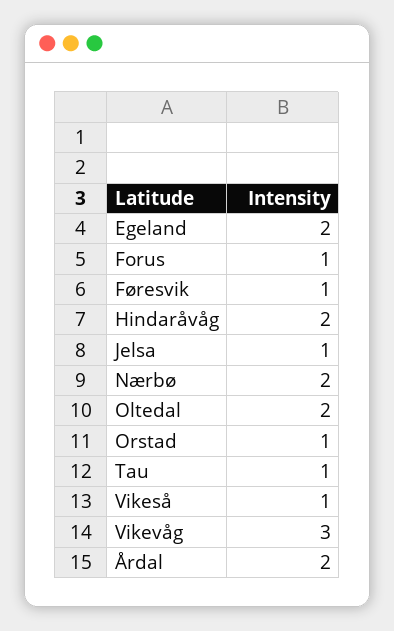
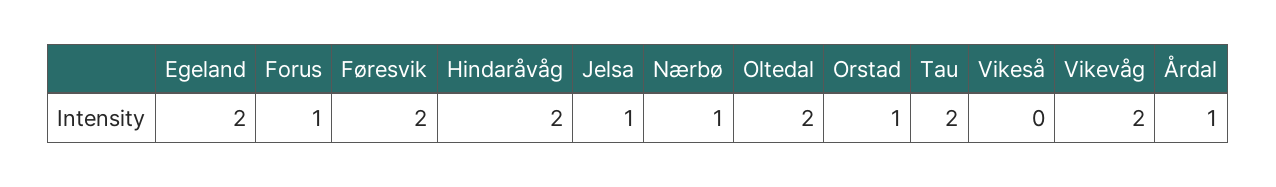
  {
    "Egeland": 2,
    "Forus": 1,
-   "Føresvik": 1,
+   "Føresvik": 2,
    "Hindaråvåg": 2,
    "Jelsa": 1,
-   "Nærbø": 2,
+   "Nærbø": 1,
    "Oltedal": 2,
    "Orstad": 1,
-   "Tau": 1,
+   "Tau": 2,
-   "Vikeså": 1,
+   "Vikeså": 0,
-   "Vikevåg": 3,
+   "Vikevåg": 2,
-   "Årdal": 2
+   "Årdal": 1
  }

